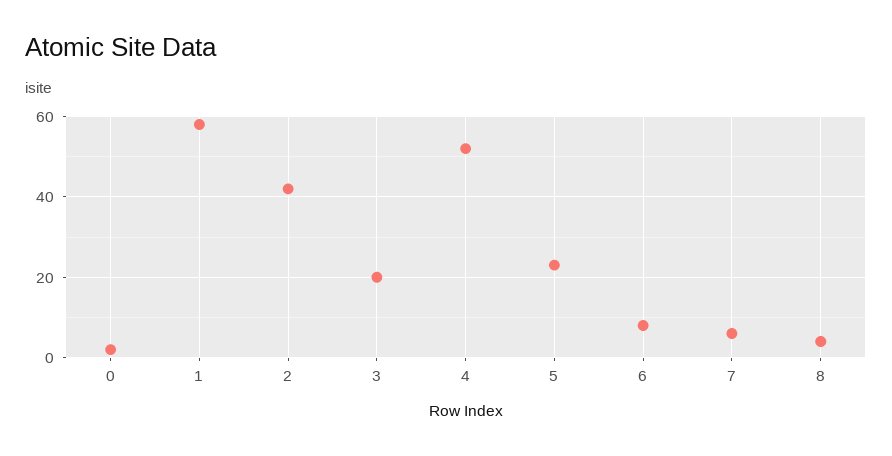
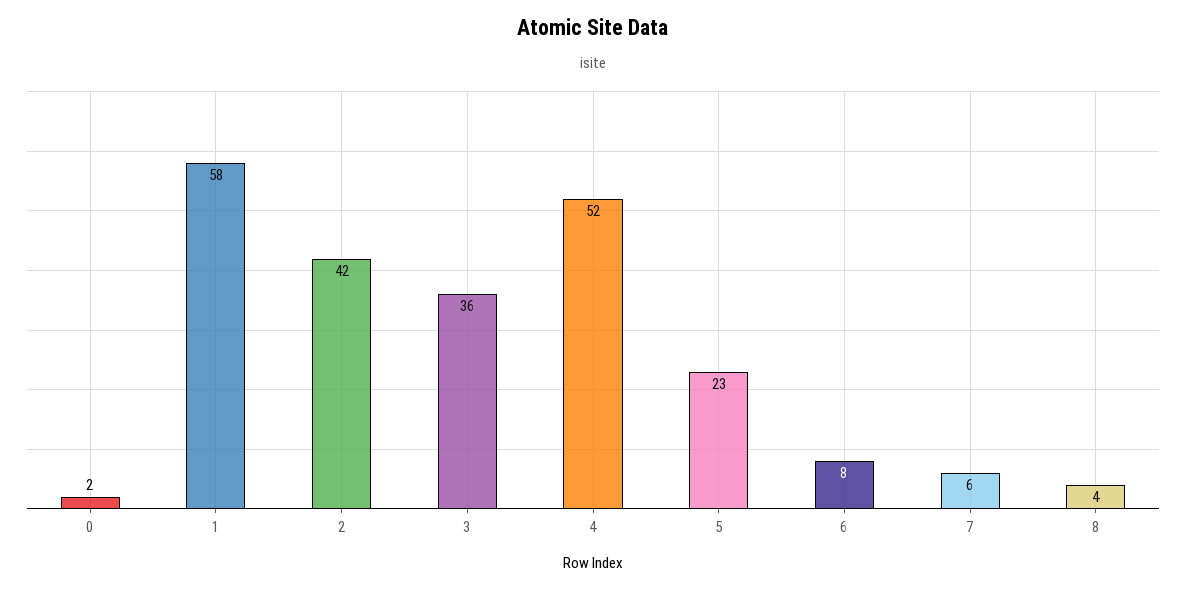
  {
    "0": 2,
    "1": 58,
    "2": 42,
-   "3": 20,
+   "3": 36,
    "4": 52,
    "5": 23,
    "6": 8,
    "7": 6,
    "8": 4
  }

